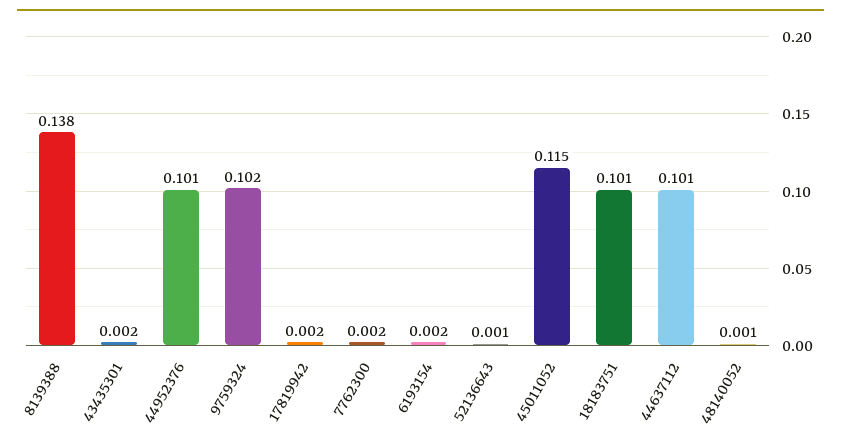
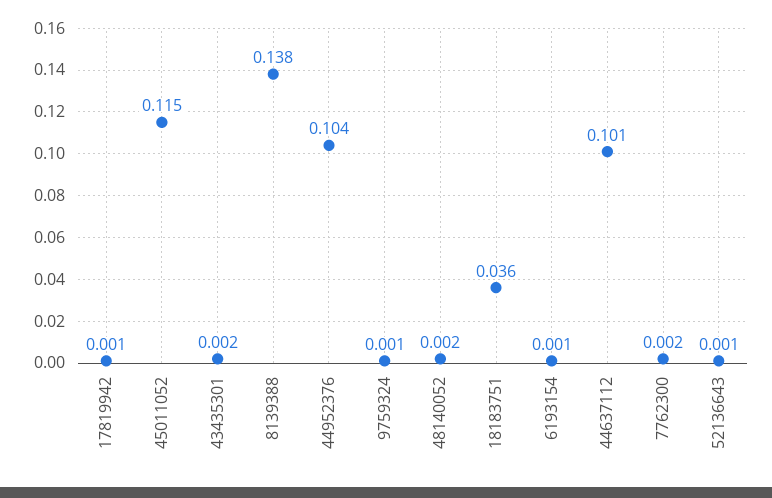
  {
    "8139388": 0.138,
    "43435301": 0.002,
-   "44952376": 0.101,
+   "44952376": 0.104,
-   "9759324": 0.102,
+   "9759324": 0.001,
-   "17819942": 0.002,
+   "17819942": 0.001,
    "7762300": 0.002,
-   "6193154": 0.002,
+   "6193154": 0.001,
    "52136643": 0.001,
    "45011052": 0.115,
-   "18183751": 0.101,
+   "18183751": 0.036,
    "44637112": 0.101,
-   "48140052": 0.001
+   "48140052": 0.002
  }

